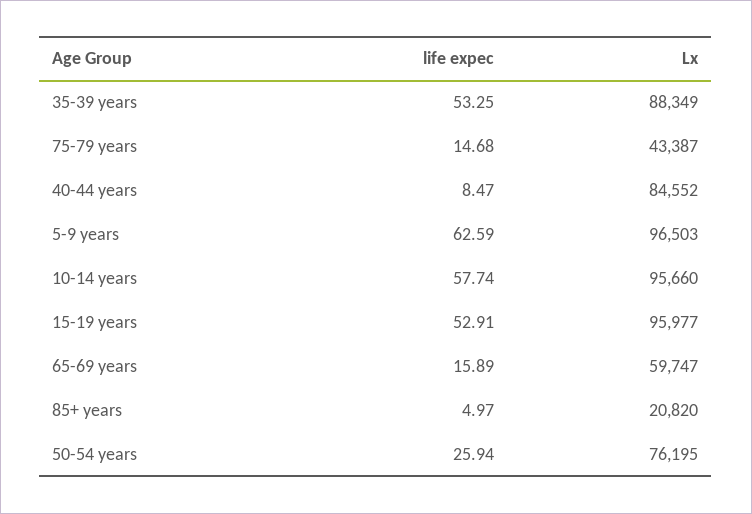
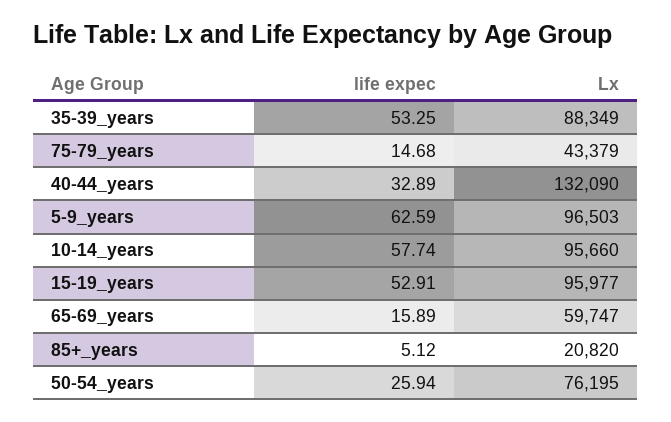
  {
    "life expec": {
      "35-39 years": 53.25,
      "75-79 years": 14.68,
-     "40-44 years": 8.47,
+     "40-44 years": 32.89,
      "5-9 years": 62.59,
      "10-14 years": 57.74,
      "15-19 years": 52.91,
      "65-69 years": 15.89,
-     "85+ years": 4.97,
+     "85+ years": 5.12,
      "50-54 years": 25.94
    },
    "Lx": {
      "35-39 years": 88349,
-     "75-79 years": 43387,
+     "75-79 years": 43379,
-     "40-44 years": 84552,
+     "40-44 years": 132090,
      "5-9 years": 96503,
      "10-14 years": 95660,
      "15-19 years": 95977,
      "65-69 years": 59747,
      "85+ years": 20820,
      "50-54 years": 76195
    }
  }

